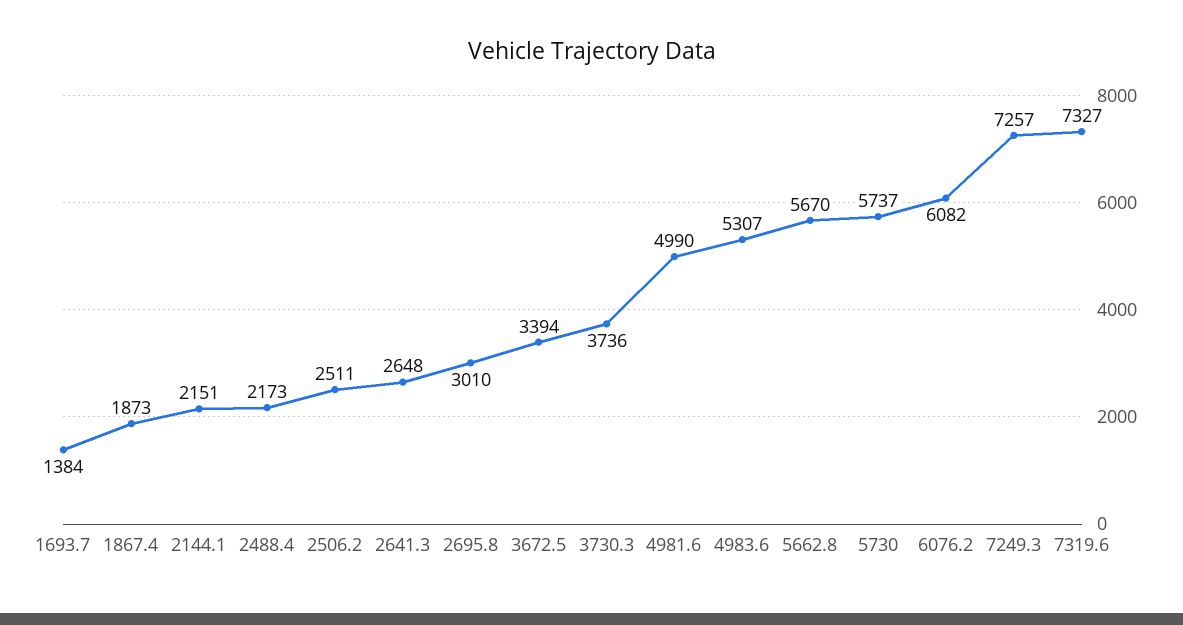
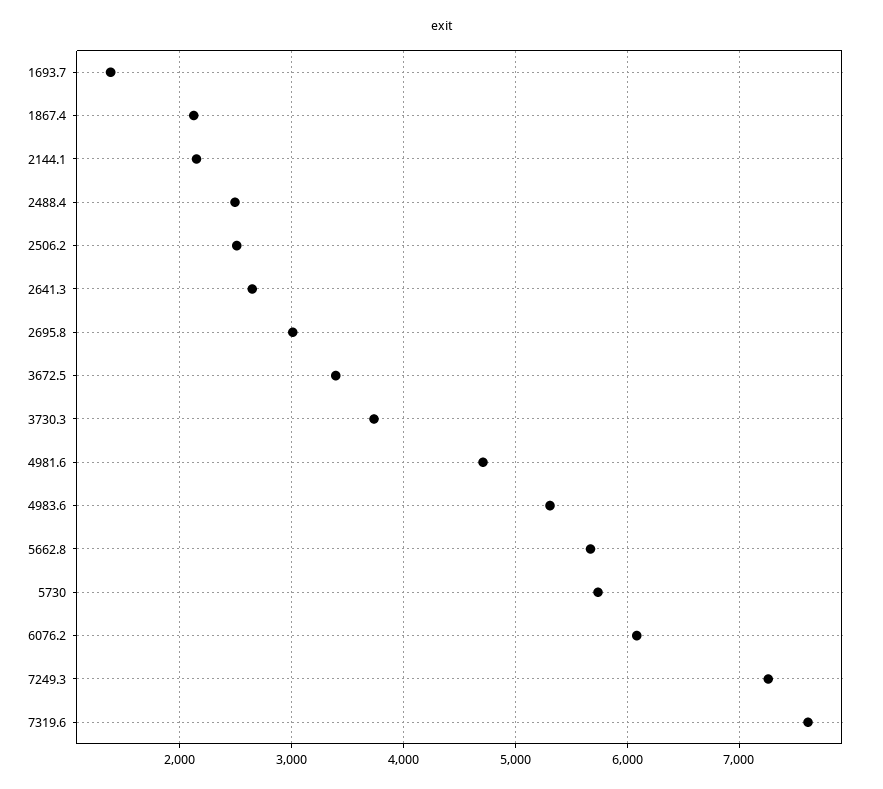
  {
    "1693.7": 1384,
-   "1867.4": 1873,
+   "1867.4": 2100,
    "2144.1": 2151,
-   "2488.4": 2173,
+   "2488.4": 2500,
    "2506.2": 2511,
    "2641.3": 2648,
    "2695.8": 3010,
    "3672.5": 3394,
    "3730.3": 3736,
-   "4981.6": 4990,
+   "4981.6": 4700,
    "4983.6": 5307,
    "5662.8": 5670,
    "5730": 5737,
    "6076.2": 6082,
    "7249.3": 7257,
-   "7319.6": 7327
+   "7319.6": 7600
  }

